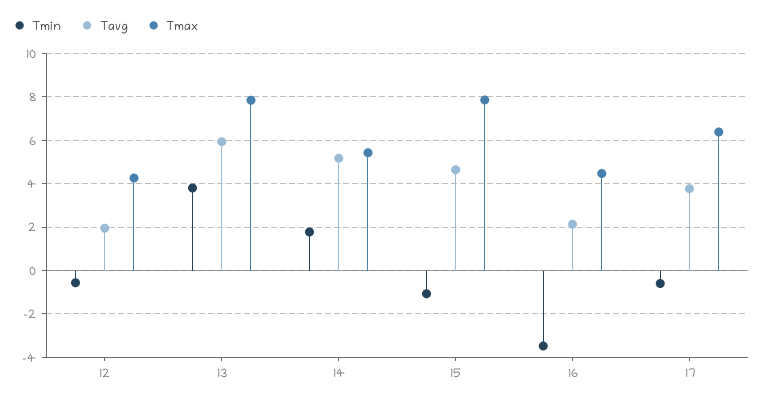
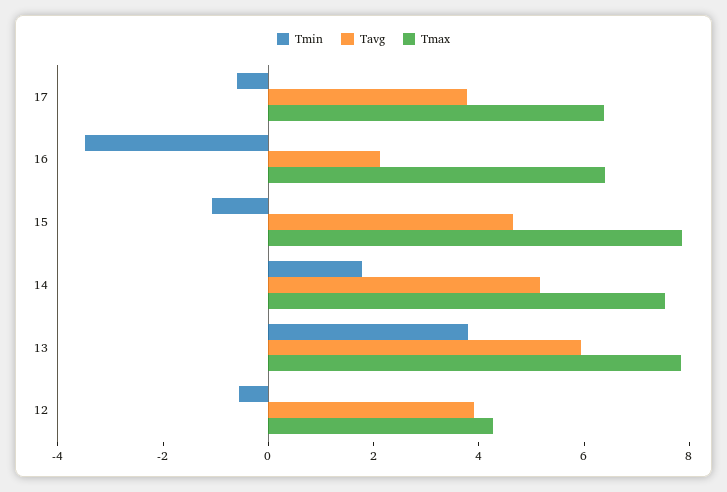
  {
    "Tmin": {
      "12": -0.5,
      "13": 4,
      "14": 2,
      "15": -1,
      "16": -3.5,
      "17": -0.5
    },
    "Tavg": {
-     "12": 2,
+     "12": 4,
      "13": 6,
      "14": 5,
      "15": 4.5,
      "16": 2,
      "17": 4
    },
    "Tmax": {
      "12": 4.5,
      "13": 8,
-     "14": 5.5,
+     "14": 7.5,
      "15": 8,
-     "16": 4.5,
+     "16": 6.5,
      "17": 6.5
    }
  }

